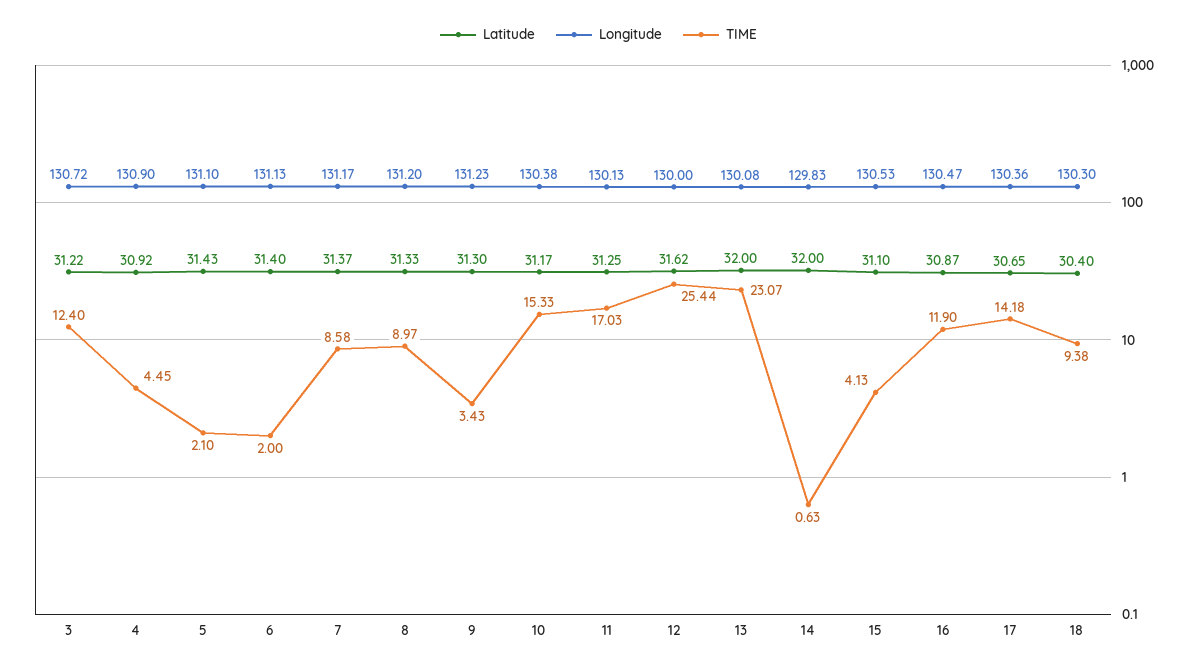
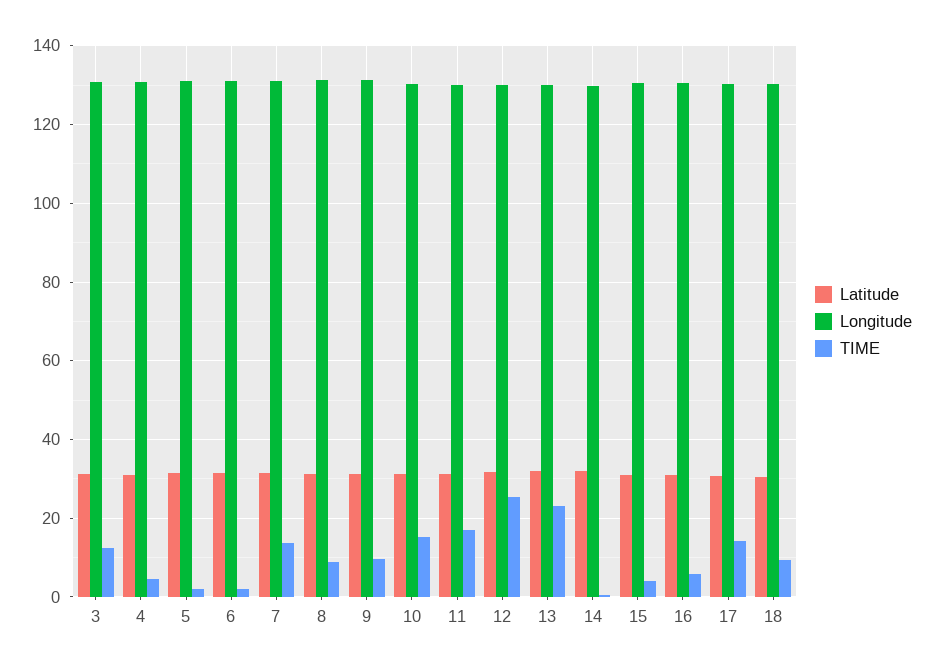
  {
    "Latitude": {
      "3": 31.22,
      "4": 30.92,
      "5": 31.43,
      "6": 31.4,
      "7": 31.37,
      "8": 31.33,
      "9": 31.3,
      "10": 31.17,
      "11": 31.25,
      "12": 31.62,
      "13": 32,
      "14": 32,
      "15": 31.1,
      "16": 30.87,
      "17": 30.65,
      "18": 30.4
    },
    "Longitude": {
      "3": 130.72,
      "4": 130.9,
      "5": 131.1,
      "6": 131.13,
      "7": 131.17,
      "8": 131.2,
      "9": 131.23,
      "10": 130.38,
      "11": 130.13,
      "12": 130,
      "13": 130.08,
      "14": 129.83,
      "15": 130.53,
      "16": 130.47,
      "17": 130.36,
      "18": 130.3
    },
    "TIME": {
      "3": 12.4,
      "4": 4.45,
      "5": 2.1,
      "6": 2,
-     "7": 8.58,
+     "7": 14,
      "8": 8.97,
-     "9": 3.43,
+     "9": 10,
      "10": 15.33,
      "11": 17.03,
      "12": 25.44,
      "13": 23.07,
      "14": 0.63,
      "15": 4.13,
-     "16": 11.9,
+     "16": 6,
      "17": 14.18,
      "18": 9.38
    }
  }

